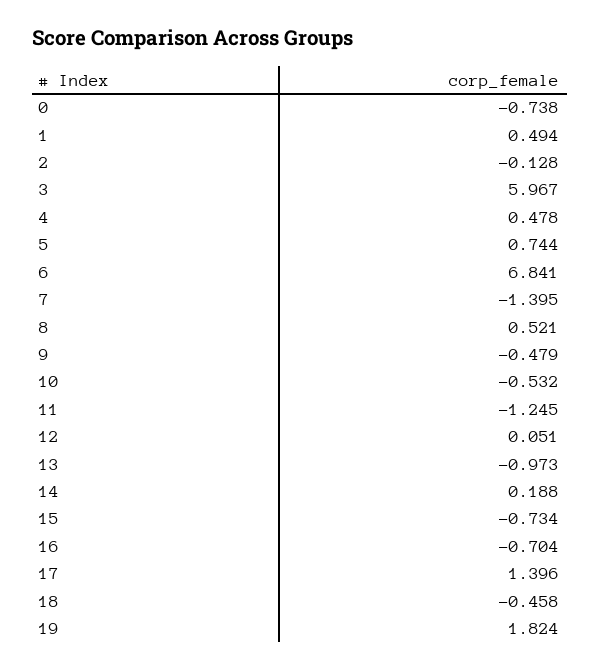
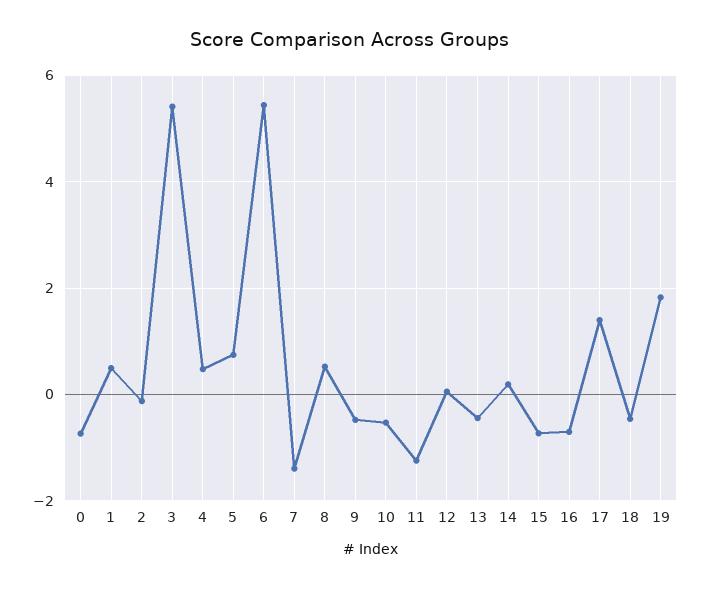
  {
    "0": -0.738,
    "1": 0.494,
    "2": -0.128,
-   "3": 5.967,
+   "3": 5.4,
    "4": 0.478,
    "5": 0.744,
-   "6": 6.841,
+   "6": 5.4,
    "7": -1.395,
    "8": 0.521,
    "9": -0.479,
    "10": -0.532,
    "11": -1.245,
    "12": 0.051,
-   "13": -0.973,
+   "13": -0.4,
    "14": 0.188,
    "15": -0.734,
    "16": -0.704,
    "17": 1.396,
    "18": -0.458,
    "19": 1.824
  }

